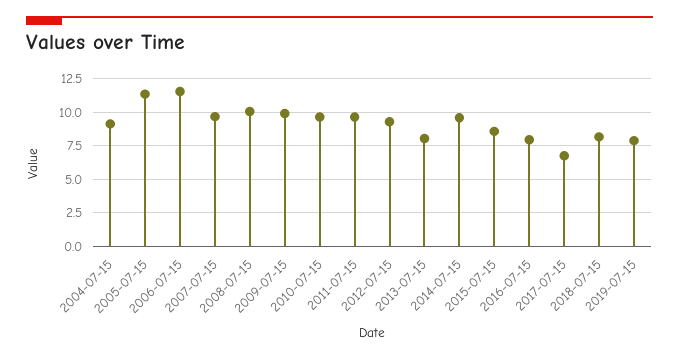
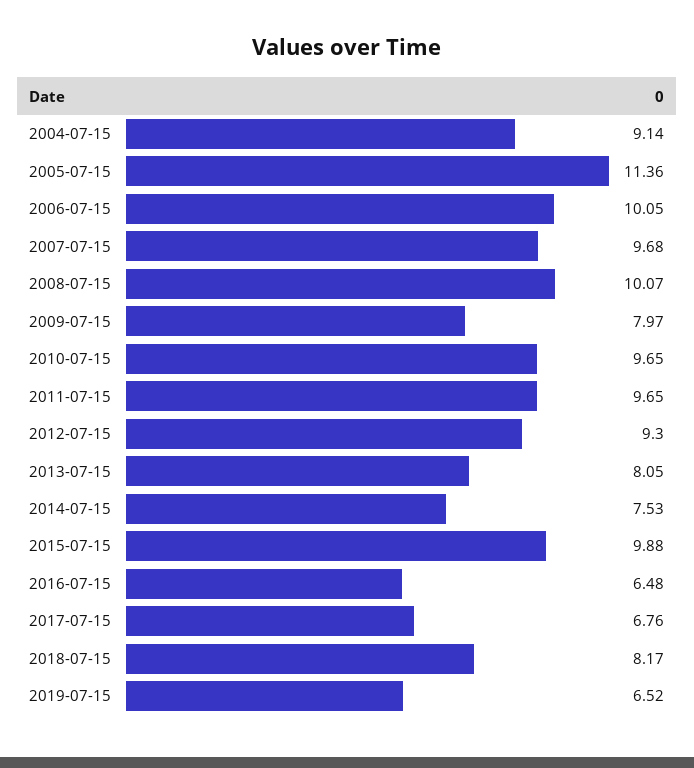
  {
    "2004-07-15": 9.14,
    "2005-07-15": 11.36,
-   "2006-07-15": 11.5,
+   "2006-07-15": 10.05,
    "2007-07-15": 9.68,
    "2008-07-15": 10.07,
-   "2009-07-15": 10,
+   "2009-07-15": 7.97,
    "2010-07-15": 9.65,
    "2011-07-15": 9.65,
    "2012-07-15": 9.3,
    "2013-07-15": 8.05,
-   "2014-07-15": 9.5,
+   "2014-07-15": 7.53,
-   "2015-07-15": 8.5,
+   "2015-07-15": 9.88,
-   "2016-07-15": 8,
+   "2016-07-15": 6.48,
    "2017-07-15": 6.76,
    "2018-07-15": 8.17,
-   "2019-07-15": 8
+   "2019-07-15": 6.52
  }

